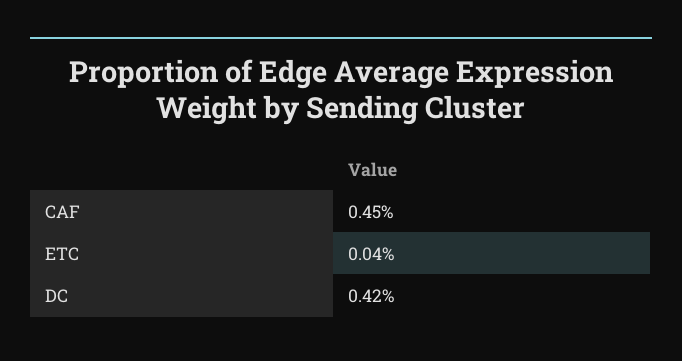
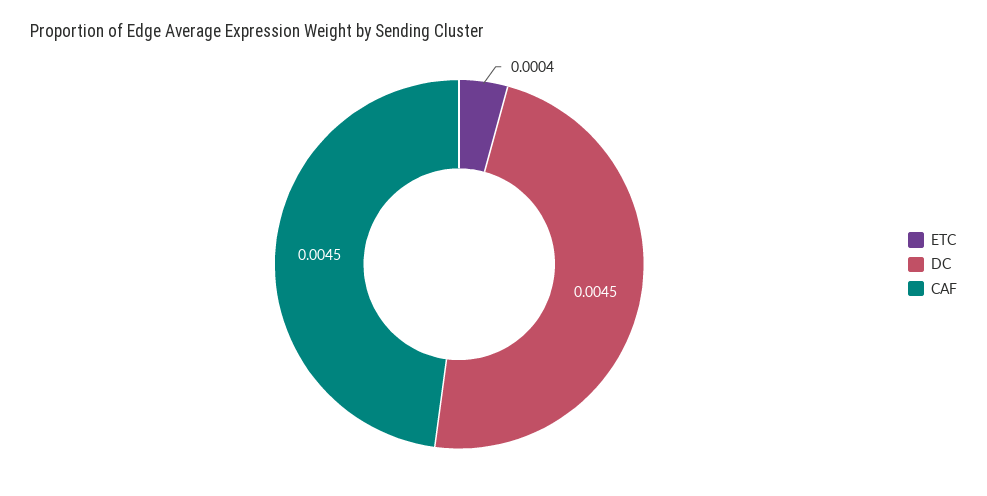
  {
    "CAF": 0.0045,
    "ETC": 0.0004,
-   "DC": 0.0042
+   "DC": 0.0045
  }

